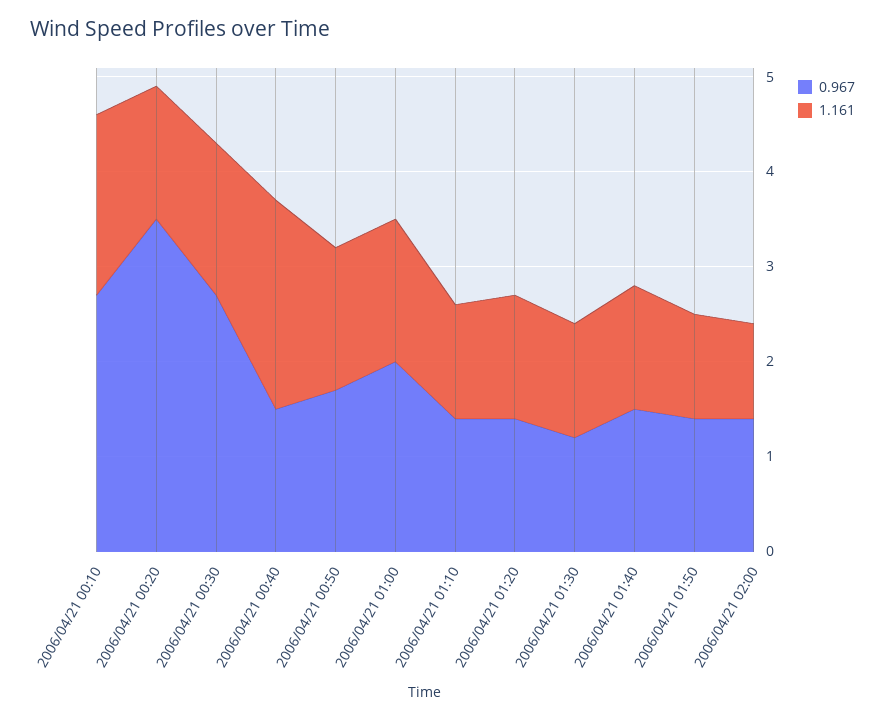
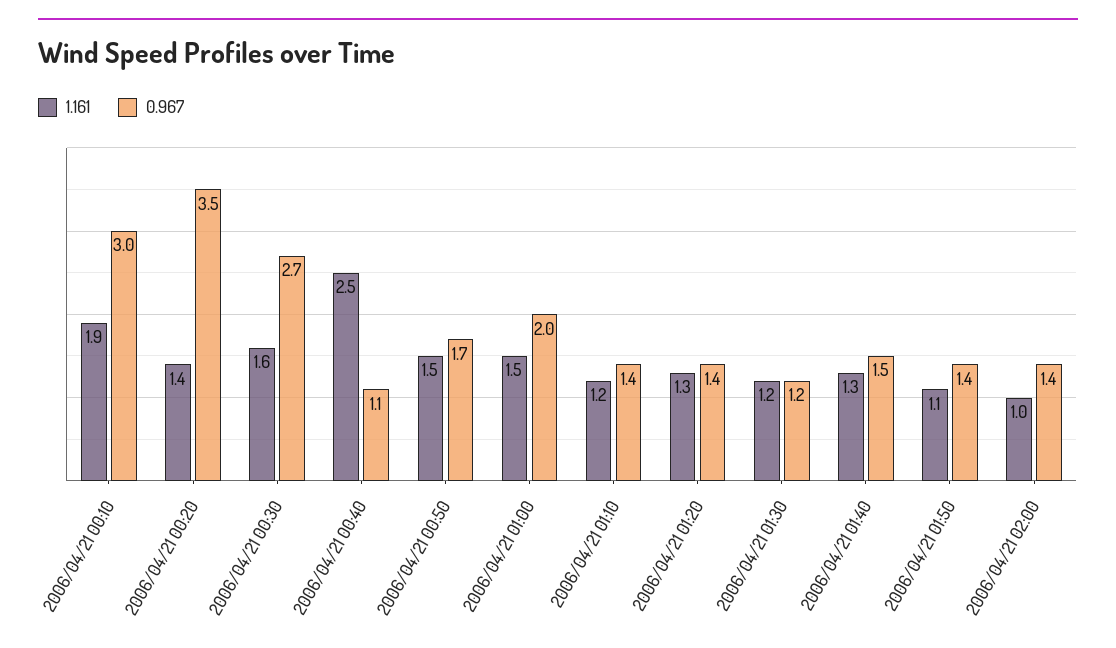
  {
    "0.967": {
-     "2006/04/21 00:10": 2.7,
+     "2006/04/21 00:10": 3,
      "2006/04/21 00:20": 3.5,
      "2006/04/21 00:30": 2.7,
-     "2006/04/21 00:40": 1.5,
+     "2006/04/21 00:40": 1.1,
      "2006/04/21 00:50": 1.7,
      "2006/04/21 01:00": 2,
      "2006/04/21 01:10": 1.4,
      "2006/04/21 01:20": 1.4,
      "2006/04/21 01:30": 1.2,
      "2006/04/21 01:40": 1.5,
      "2006/04/21 01:50": 1.4,
      "2006/04/21 02:00": 1.4
    },
    "1.161": {
      "2006/04/21 00:10": 1.9,
      "2006/04/21 00:20": 1.4,
      "2006/04/21 00:30": 1.6,
-     "2006/04/21 00:40": 2.2,
+     "2006/04/21 00:40": 2.5,
      "2006/04/21 00:50": 1.5,
      "2006/04/21 01:00": 1.5,
      "2006/04/21 01:10": 1.2,
      "2006/04/21 01:20": 1.3,
      "2006/04/21 01:30": 1.2,
      "2006/04/21 01:40": 1.3,
      "2006/04/21 01:50": 1.1,
      "2006/04/21 02:00": 1
    }
  }

